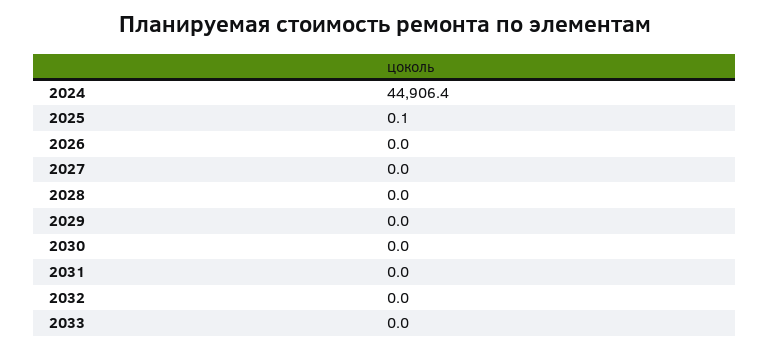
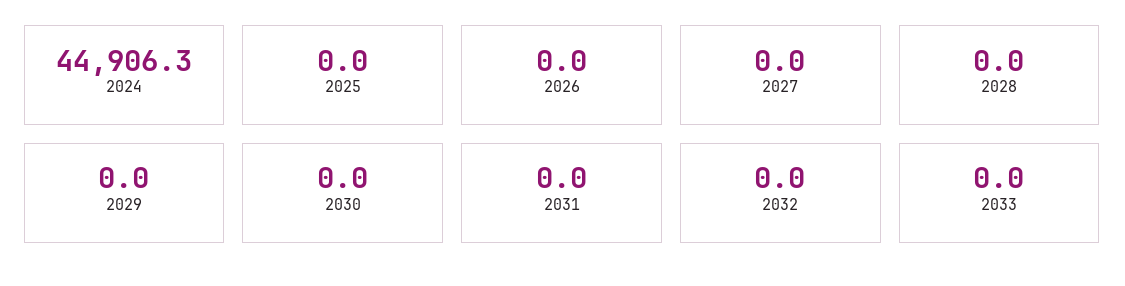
  {
-   "2024": 44906.4,
+   "2024": 44906.3,
-   "2025": 0.1,
+   "2025": 0,
    "2026": 0,
    "2027": 0,
    "2028": 0,
    "2029": 0,
    "2030": 0,
    "2031": 0,
    "2032": 0,
    "2033": 0
  }

